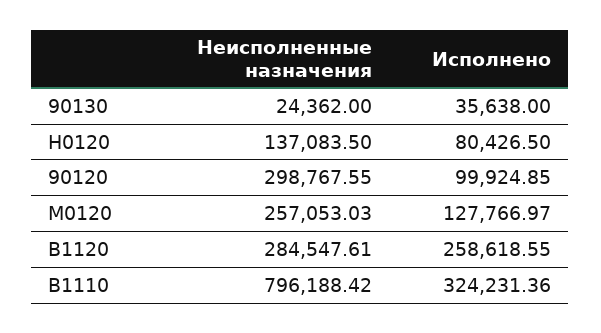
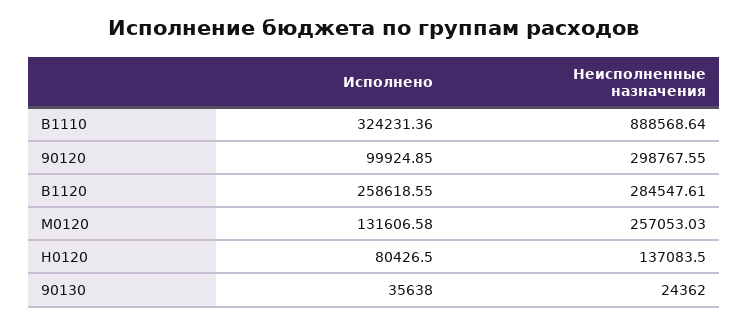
  {
    "Неисполненные назначения": {
      "90130": 24362,
      "Н0120": 137083.5,
      "90120": 298767.55,
      "М0120": 257053.03,
      "В1120": 284547.61,
-     "В1110": 796188.42
+     "В1110": 888568.64
    },
    "Исполнено": {
      "90130": 35638,
      "Н0120": 80426.5,
      "90120": 99924.85,
-     "М0120": 127766.97,
+     "М0120": 131606.58,
      "В1120": 258618.55,
      "В1110": 324231.36
    }
  }

